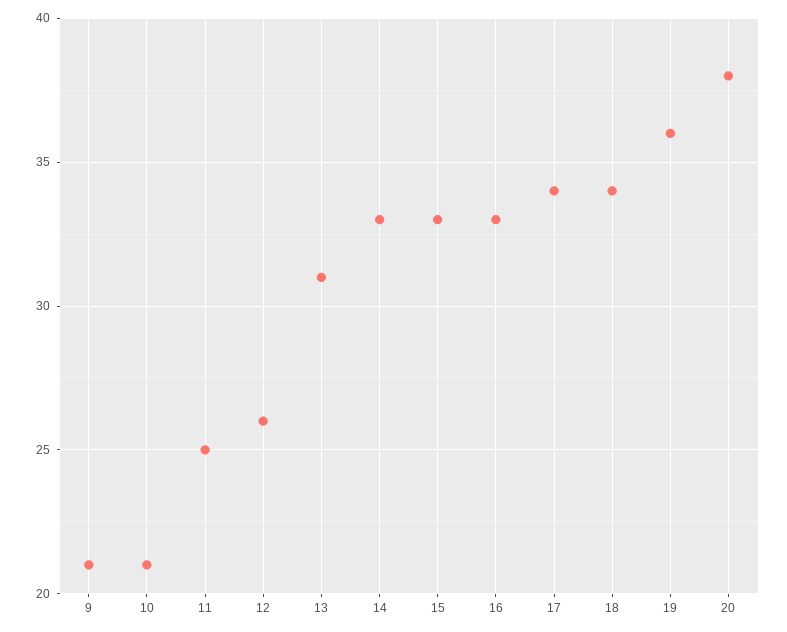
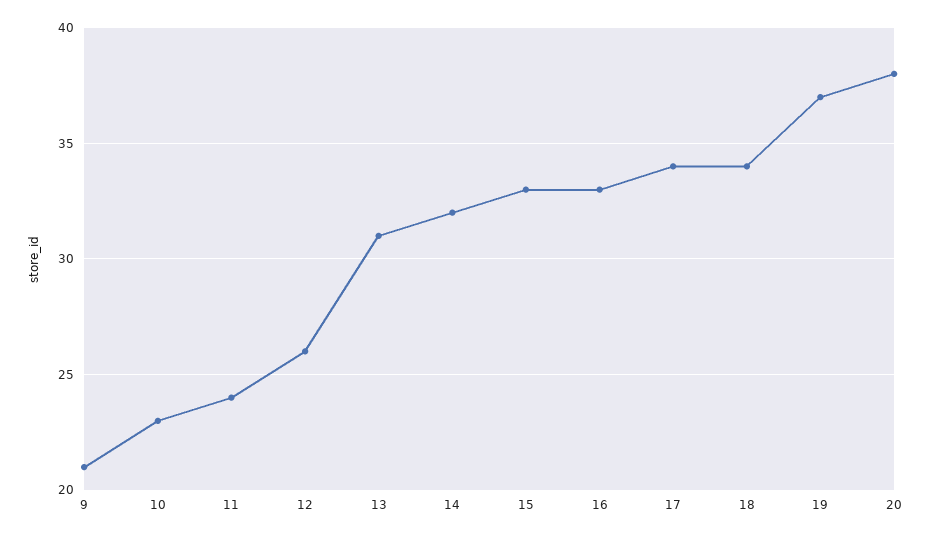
  {
    "9": 21,
-   "10": 21,
+   "10": 23,
-   "11": 25,
+   "11": 24,
    "12": 26,
    "13": 31,
-   "14": 33,
+   "14": 32,
    "15": 33,
    "16": 33,
    "17": 34,
    "18": 34,
-   "19": 36,
+   "19": 37,
    "20": 38
  }

